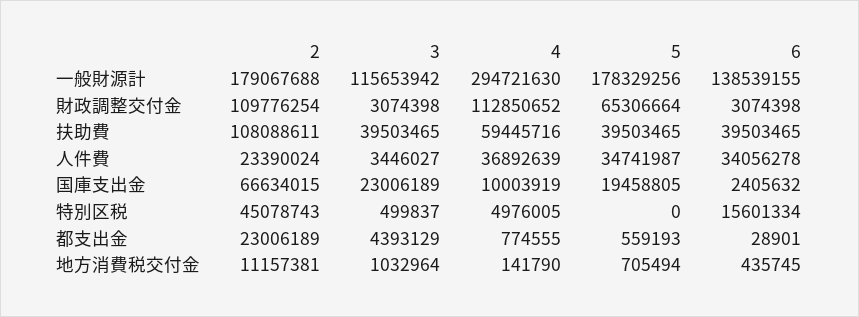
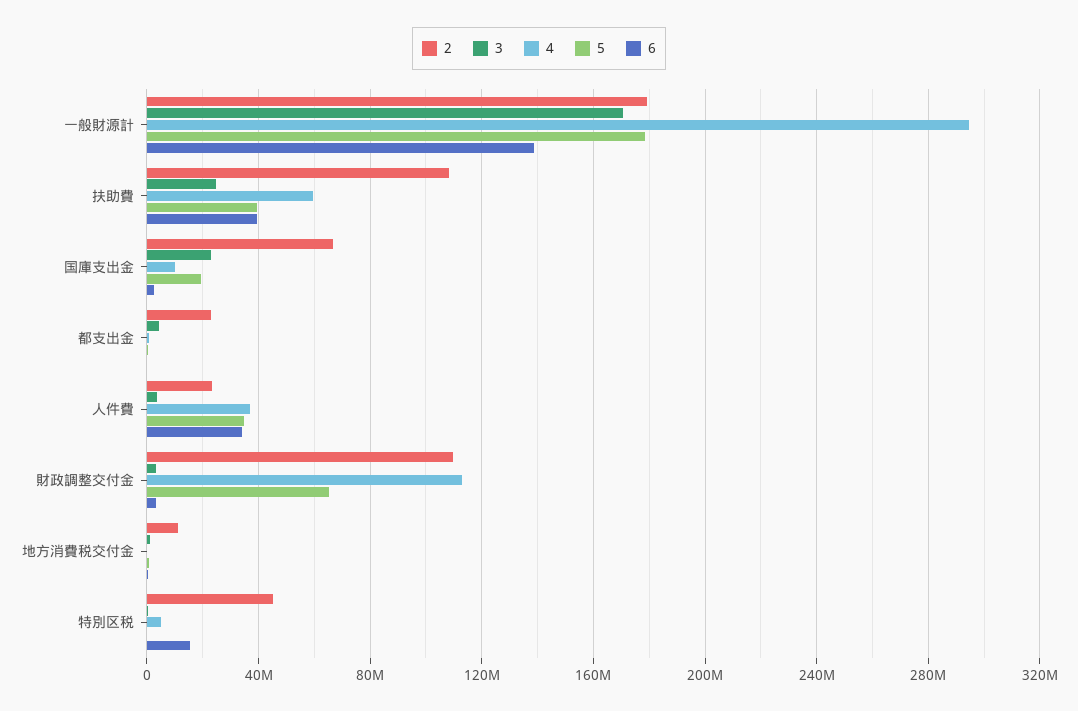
  {
    "2": {
      "一般財源計": 179067688,
      "財政調整交付金": 109776254,
      "扶助費": 108088611,
      "人件費": 23390024,
      "国庫支出金": 66634015,
      "特別区税": 45078743,
      "都支出金": 23006189,
      "地方消費税交付金": 11157381
    },
    "3": {
-     "一般財源計": 115653942,
+     "一般財源計": 170000000,
      "財政調整交付金": 3074398,
-     "扶助費": 39503465,
+     "扶助費": 25000000,
      "人件費": 3446027,
      "国庫支出金": 23006189,
      "特別区税": 499837,
      "都支出金": 4393129,
      "地方消費税交付金": 1032964
    },
    "4": {
      "一般財源計": 294721630,
      "財政調整交付金": 112850652,
      "扶助費": 59445716,
      "人件費": 36892639,
      "国庫支出金": 10003919,
      "特別区税": 4976005,
      "都支出金": 774555,
      "地方消費税交付金": 141790
    },
    "5": {
      "一般財源計": 178329256,
      "財政調整交付金": 65306664,
      "扶助費": 39503465,
      "人件費": 34741987,
      "国庫支出金": 19458805,
      "特別区税": 0,
      "都支出金": 559193,
      "地方消費税交付金": 705494
    },
    "6": {
      "一般財源計": 138539155,
      "財政調整交付金": 3074398,
      "扶助費": 39503465,
      "人件費": 34056278,
      "国庫支出金": 2405632,
      "特別区税": 15601334,
      "都支出金": 28901,
      "地方消費税交付金": 435745
    }
  }

